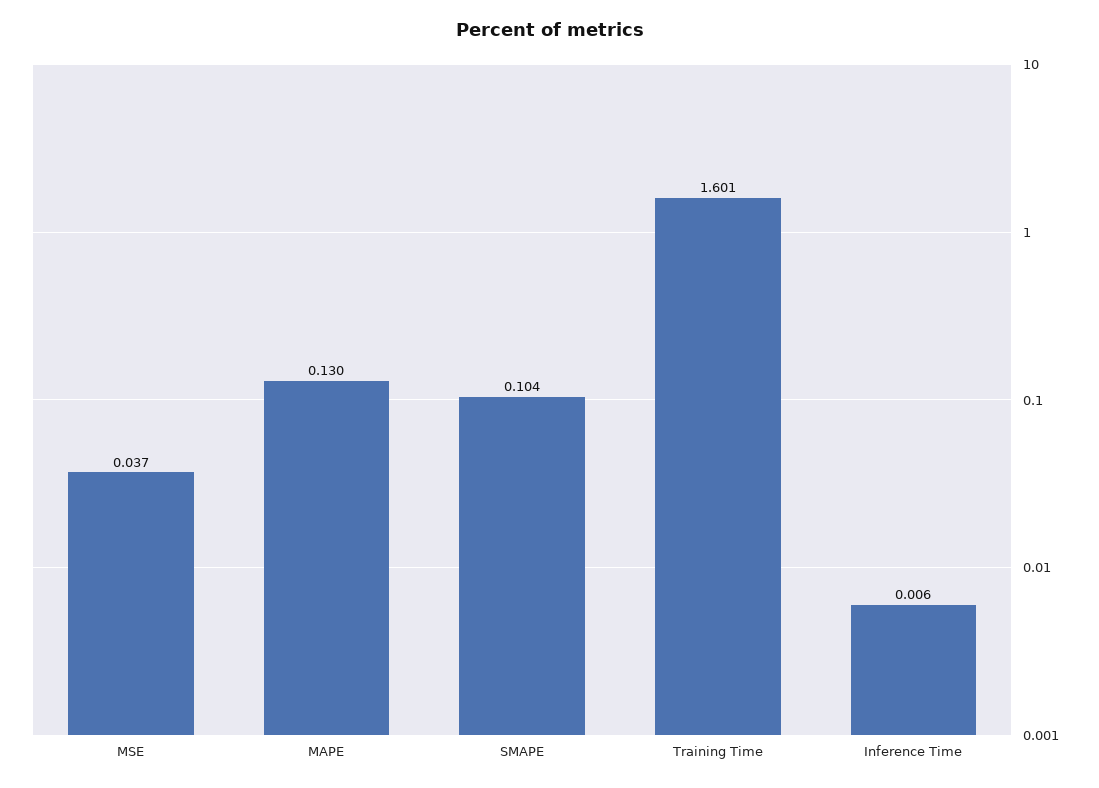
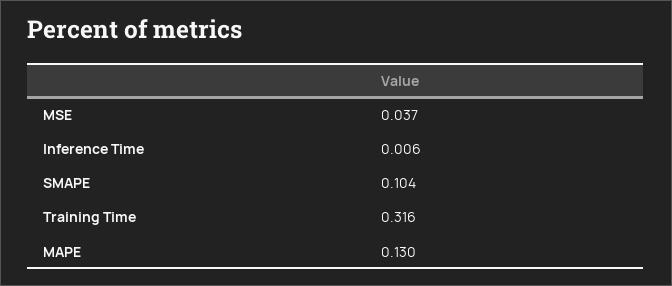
  {
    "MSE": 0.037,
    "MAPE": 0.13,
    "SMAPE": 0.104,
-   "Training Time": 1.601,
+   "Training Time": 0.316,
    "Inference Time": 0.006
  }

